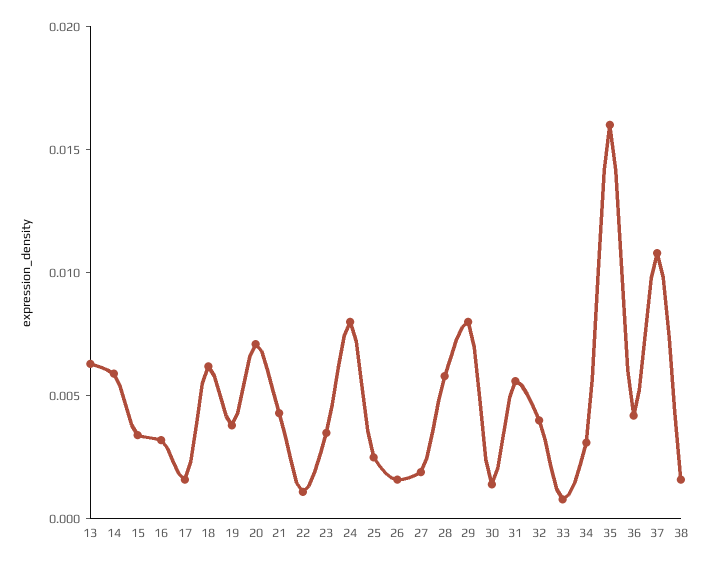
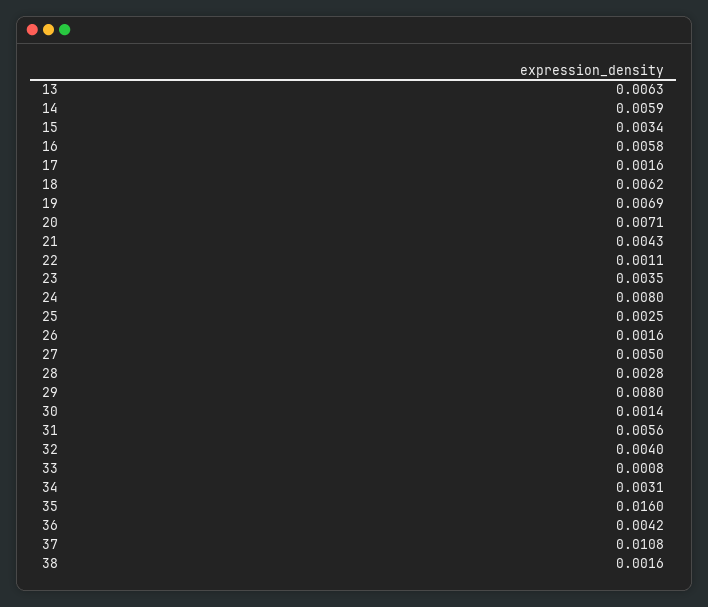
  {
    "13": 0.0063,
    "14": 0.0059,
    "15": 0.0034,
-   "16": 0.003,
+   "16": 0.0058,
    "17": 0.0016,
    "18": 0.0062,
-   "19": 0.004,
+   "19": 0.0069,
    "20": 0.0071,
    "21": 0.0043,
    "22": 0.0011,
    "23": 0.0035,
    "24": 0.008,
    "25": 0.0025,
    "26": 0.0016,
-   "27": 0.002,
+   "27": 0.005,
-   "28": 0.006,
+   "28": 0.0028,
    "29": 0.008,
    "30": 0.0014,
    "31": 0.0056,
    "32": 0.004,
    "33": 0.0008,
    "34": 0.0031,
    "35": 0.016,
    "36": 0.0042,
    "37": 0.0108,
    "38": 0.0016
  }

